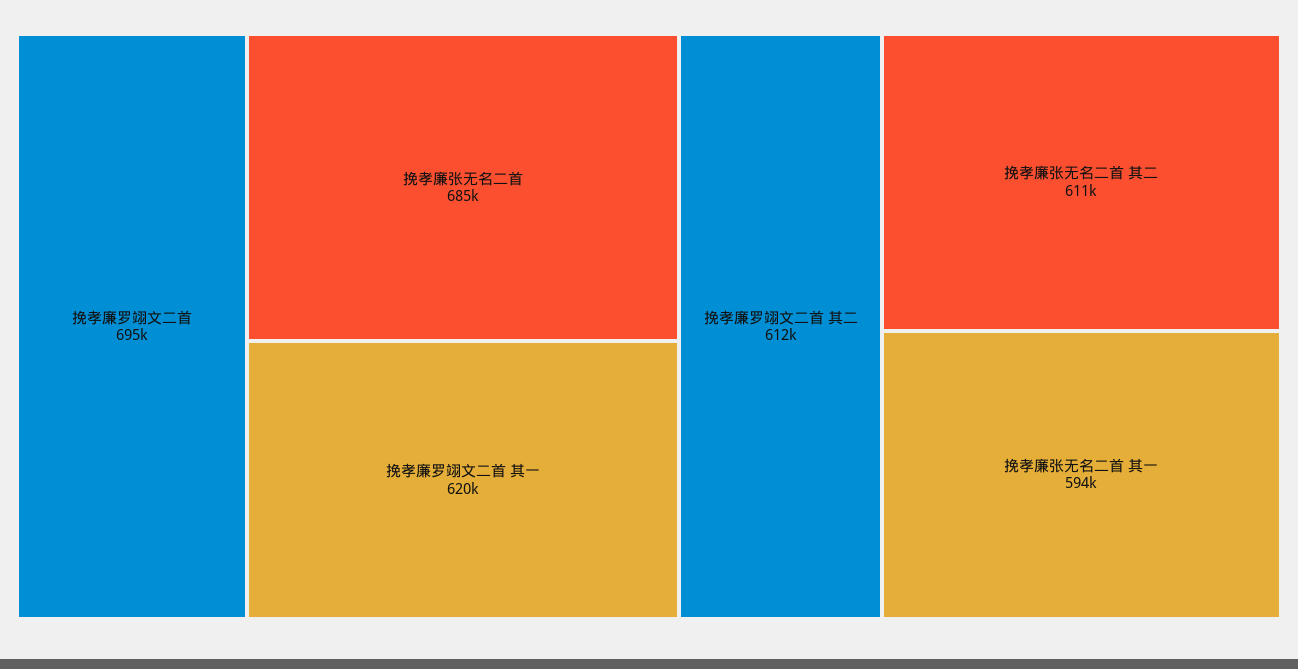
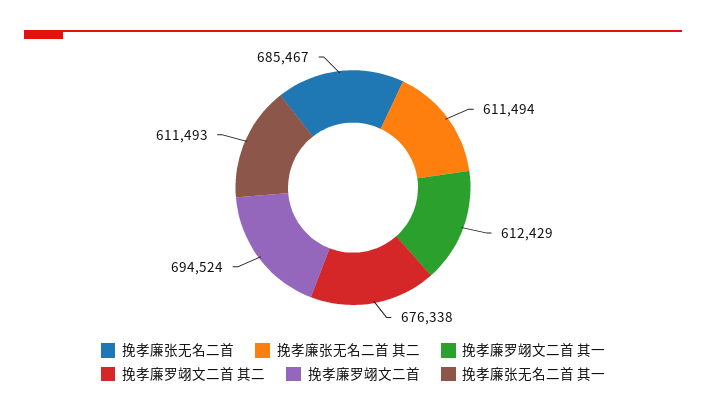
  {
    "挽孝廉罗翊文二首": 694524,
    "挽孝廉张无名二首": 685467,
-   "挽孝廉罗翊文二首 其一": 620000,
+   "挽孝廉罗翊文二首 其一": 612429,
-   "挽孝廉罗翊文二首 其二": 612000,
+   "挽孝廉罗翊文二首 其二": 676338,
    "挽孝廉张无名二首 其二": 611494,
-   "挽孝廉张无名二首 其一": 594000
+   "挽孝廉张无名二首 其一": 611493
  }

